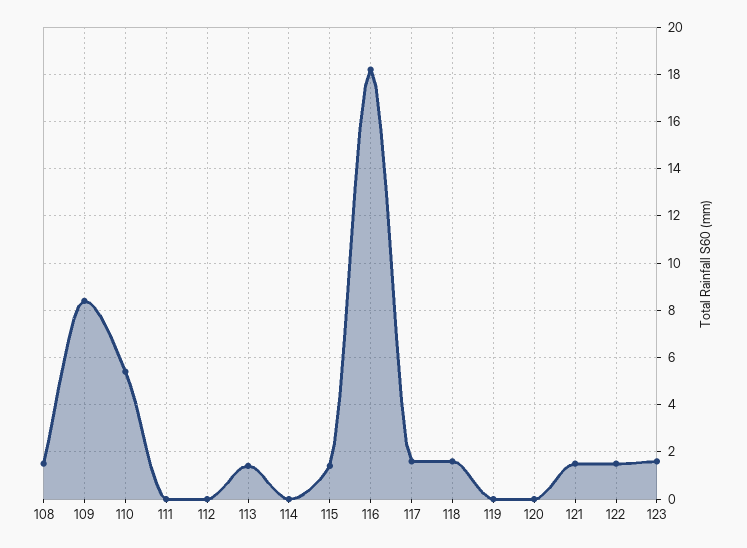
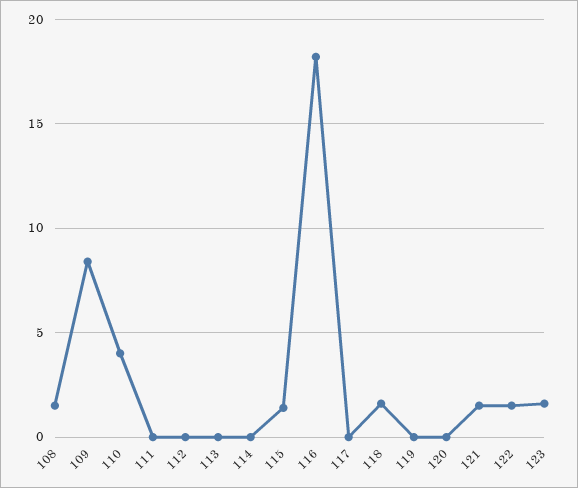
  {
    "108": 1.5,
    "109": 8.5,
-   "110": 5.5,
+   "110": 4,
    "111": 0,
    "112": 0,
-   "113": 1.5,
+   "113": 0,
    "114": 0,
    "115": 1.5,
    "116": 18,
-   "117": 1.5,
+   "117": 0,
    "118": 1.5,
    "119": 0,
    "120": 0,
    "121": 1.5,
    "122": 1.5,
    "123": 1.5
  }

